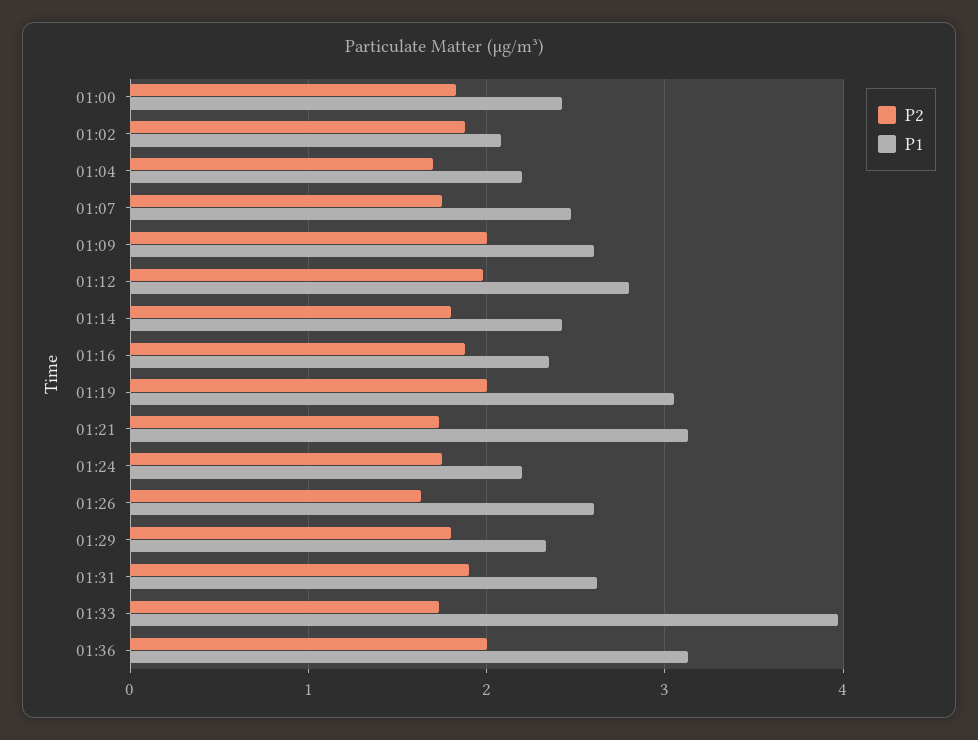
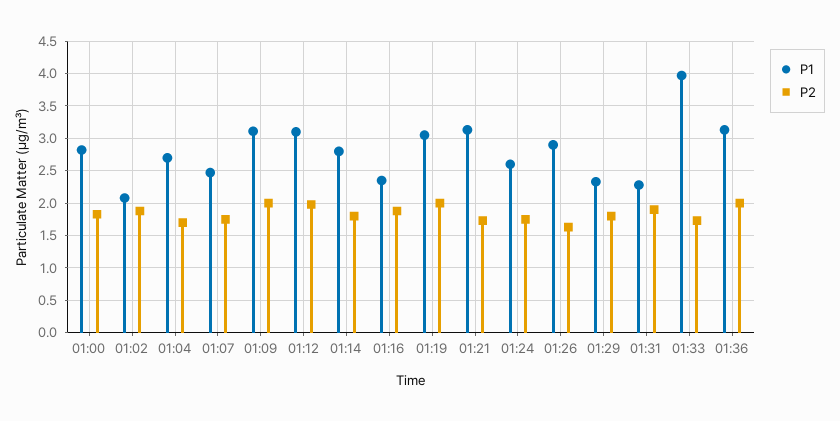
  {
    "P2": {
      "01:00": 1.8,
      "01:02": 1.9,
      "01:04": 1.7,
      "01:07": 1.8,
      "01:09": 2,
      "01:12": 2,
      "01:14": 1.8,
      "01:16": 1.9,
      "01:19": 2,
      "01:21": 1.7,
      "01:24": 1.8,
      "01:26": 1.6,
      "01:29": 1.8,
      "01:31": 1.9,
      "01:33": 1.7,
      "01:36": 2
    },
    "P1": {
-     "01:00": 2.4,
+     "01:00": 2.8,
      "01:02": 2.1,
-     "01:04": 2.2,
+     "01:04": 2.7,
      "01:07": 2.5,
-     "01:09": 2.6,
+     "01:09": 3.1,
-     "01:12": 2.8,
+     "01:12": 3.1,
-     "01:14": 2.4,
+     "01:14": 2.8,
      "01:16": 2.4,
      "01:19": 3.1,
      "01:21": 3.1,
-     "01:24": 2.2,
+     "01:24": 2.6,
-     "01:26": 2.6,
+     "01:26": 2.9,
      "01:29": 2.3,
-     "01:31": 2.6,
+     "01:31": 2.3,
      "01:33": 4,
      "01:36": 3.1
    }
  }

